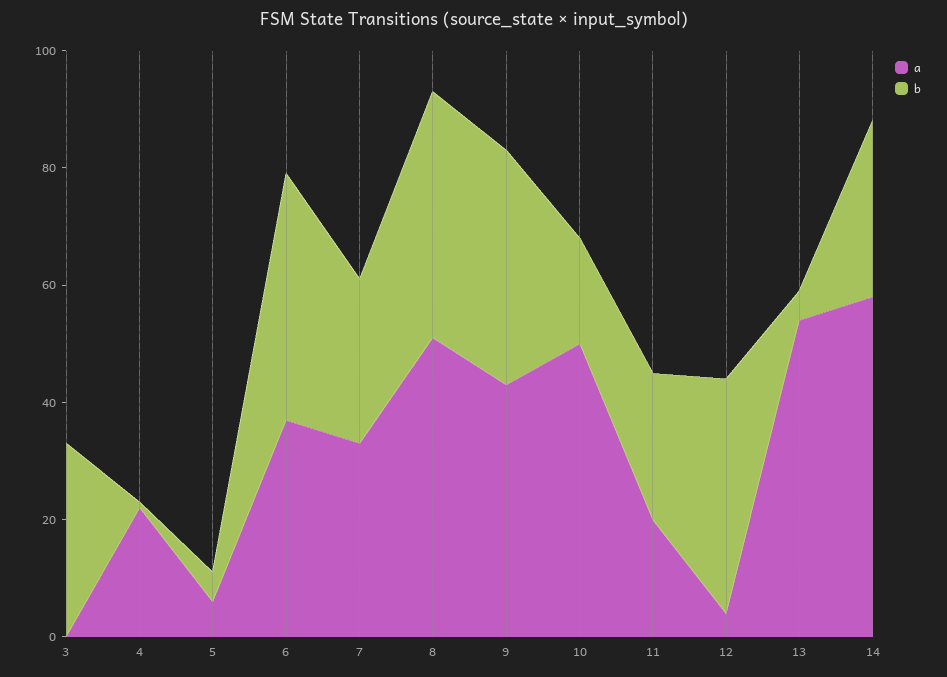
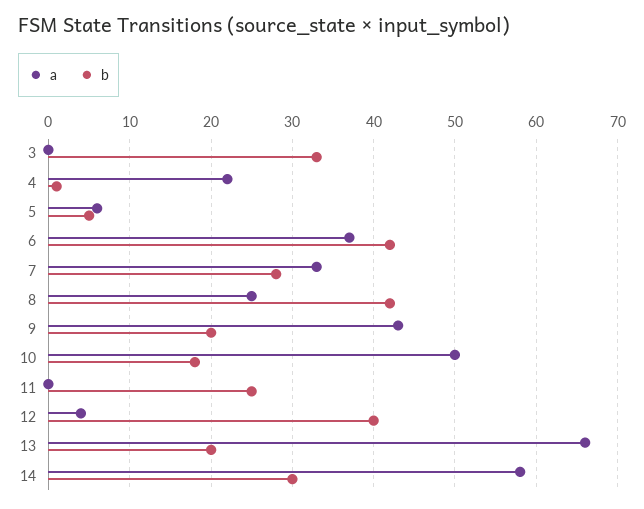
  {
    "a": {
      "3": 0,
      "4": 22,
      "5": 6,
      "6": 37,
      "7": 33,
-     "8": 50,
+     "8": 25,
      "9": 43,
      "10": 50,
-     "11": 20,
+     "11": 0,
      "12": 4,
-     "13": 55,
+     "13": 66,
      "14": 58
    },
    "b": {
      "3": 33,
      "4": 1,
      "5": 5,
      "6": 42,
      "7": 28,
      "8": 42,
-     "9": 40,
+     "9": 20,
      "10": 18,
      "11": 25,
      "12": 40,
-     "13": 5,
+     "13": 20,
      "14": 30
    }
  }

